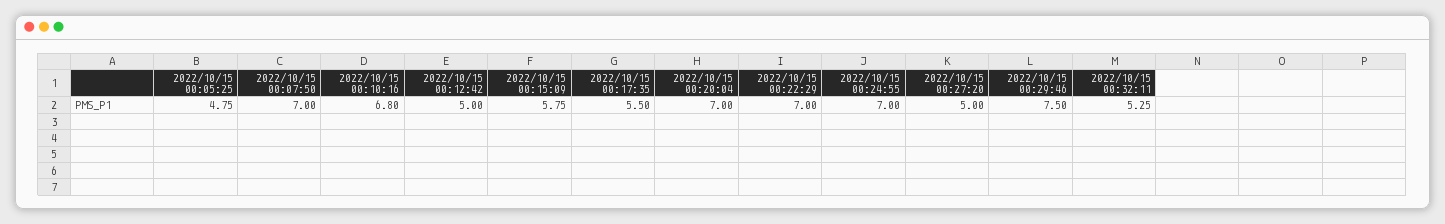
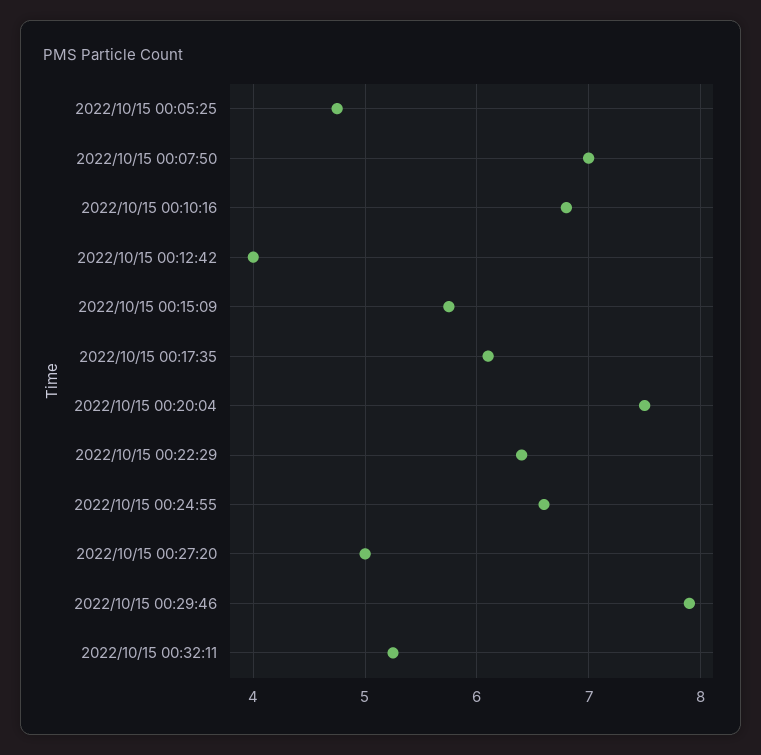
  {
    "2022/10/15 00:05:25": 4.75,
    "2022/10/15 00:07:50": 7,
    "2022/10/15 00:10:16": 6.8,
-   "2022/10/15 00:12:42": 5,
+   "2022/10/15 00:12:42": 4,
    "2022/10/15 00:15:09": 5.75,
-   "2022/10/15 00:17:35": 5.5,
+   "2022/10/15 00:17:35": 6.1,
-   "2022/10/15 00:20:04": 7,
+   "2022/10/15 00:20:04": 7.5,
-   "2022/10/15 00:22:29": 7,
+   "2022/10/15 00:22:29": 6.4,
-   "2022/10/15 00:24:55": 7,
+   "2022/10/15 00:24:55": 6.6,
    "2022/10/15 00:27:20": 5,
-   "2022/10/15 00:29:46": 7.5,
+   "2022/10/15 00:29:46": 7.9,
    "2022/10/15 00:32:11": 5.25
  }

